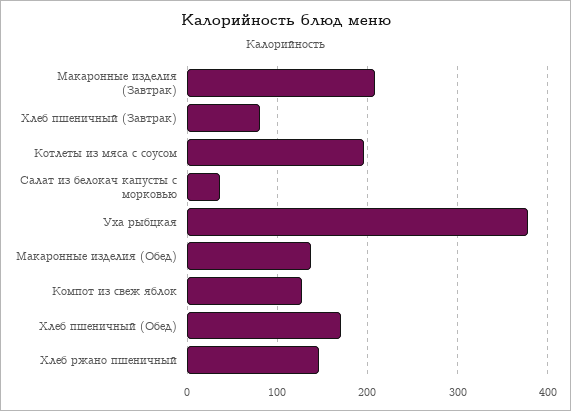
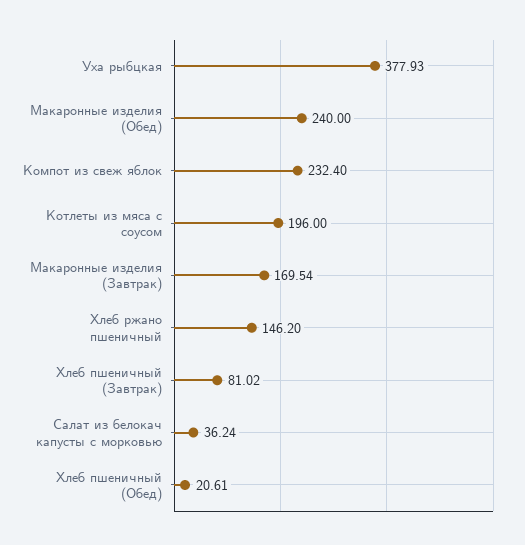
  {
-   "Макаронные изделия (Завтрак)": 210,
+   "Макаронные изделия (Завтрак)": 169.54,
    "Хлеб пшеничный (Завтрак)": 81.02,
    "Котлеты из мяса с соусом": 196,
    "Салат из белокач капусты с морковью": 36.24,
    "Уха рыбцкая": 377.93,
-   "Макаронные изделия (Обед)": 140,
+   "Макаронные изделия (Обед)": 240,
-   "Компот из свеж яблок": 130,
+   "Компот из свеж яблок": 232.4,
-   "Хлеб пшеничный (Обед)": 170,
+   "Хлеб пшеничный (Обед)": 20.61,
    "Хлеб ржано пшеничный": 146.2
  }

